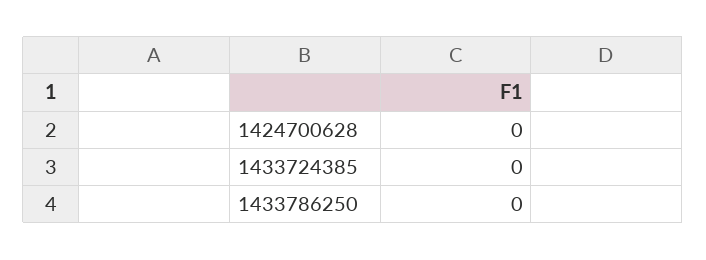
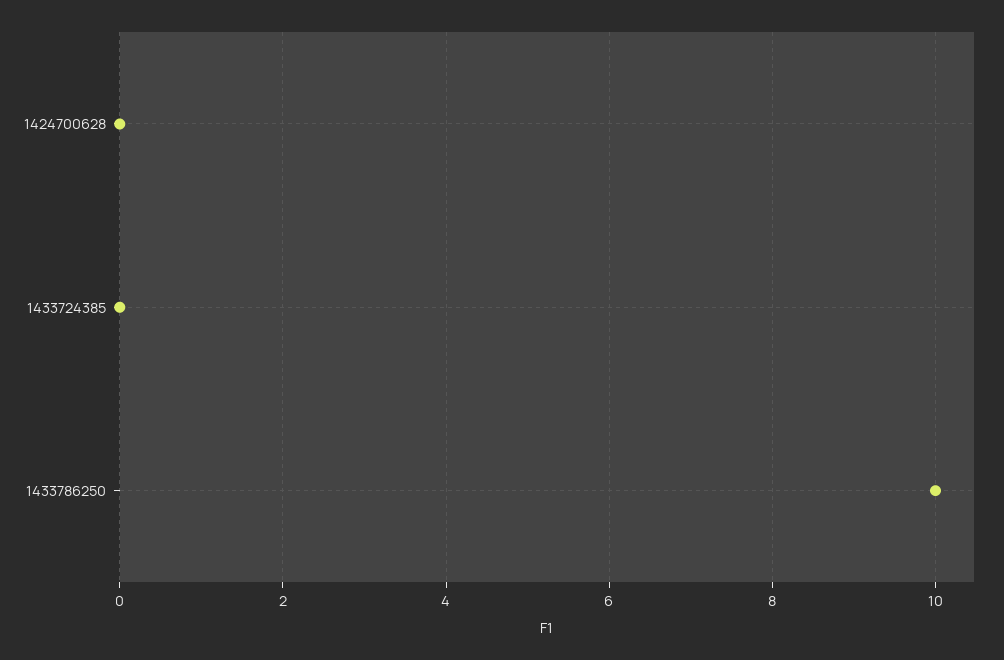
  {
    "1424700628": 0,
    "1433724385": 0,
-   "1433786250": 0
+   "1433786250": 10
  }

